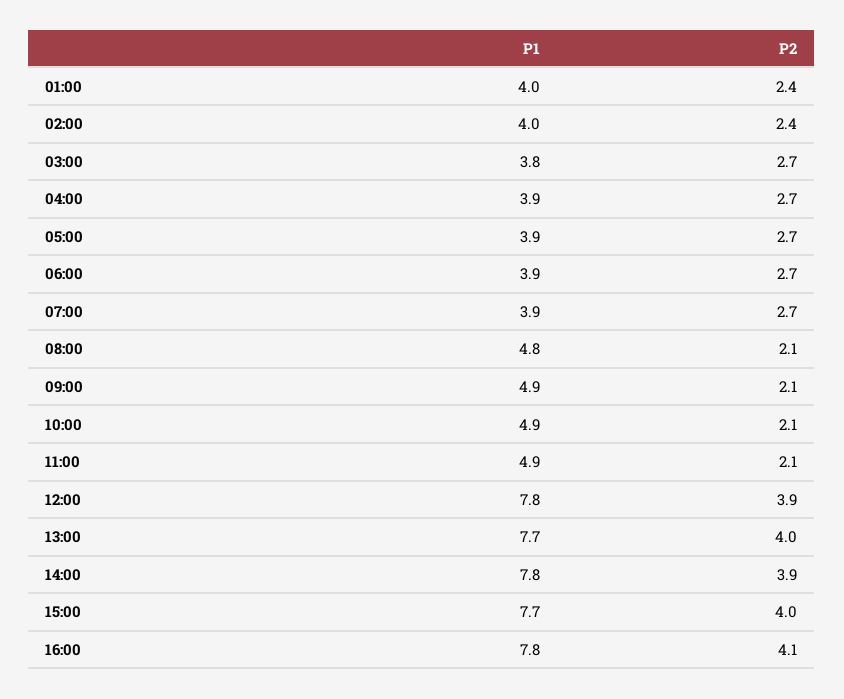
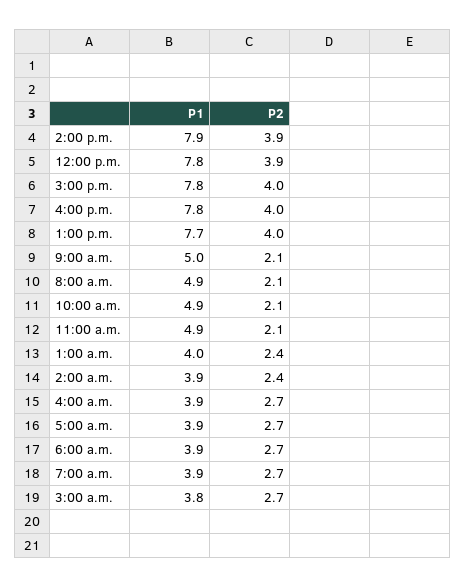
  {
    "P1": {
      "01:00": 4,
-     "02:00": 4,
+     "02:00": 3.9,
      "03:00": 3.8,
      "04:00": 3.9,
      "05:00": 3.9,
      "06:00": 3.9,
      "07:00": 3.9,
-     "08:00": 4.8,
+     "08:00": 4.9,
-     "09:00": 4.9,
+     "09:00": 5,
      "10:00": 4.9,
      "11:00": 4.9,
      "12:00": 7.8,
      "13:00": 7.7,
-     "14:00": 7.8,
+     "14:00": 7.9,
-     "15:00": 7.7,
+     "15:00": 7.8,
      "16:00": 7.8
    },
    "P2": {
      "01:00": 2.4,
      "02:00": 2.4,
      "03:00": 2.7,
      "04:00": 2.7,
      "05:00": 2.7,
      "06:00": 2.7,
      "07:00": 2.7,
      "08:00": 2.1,
      "09:00": 2.1,
      "10:00": 2.1,
      "11:00": 2.1,
      "12:00": 3.9,
      "13:00": 4,
      "14:00": 3.9,
      "15:00": 4,
-     "16:00": 4.1
+     "16:00": 4
    }
  }

